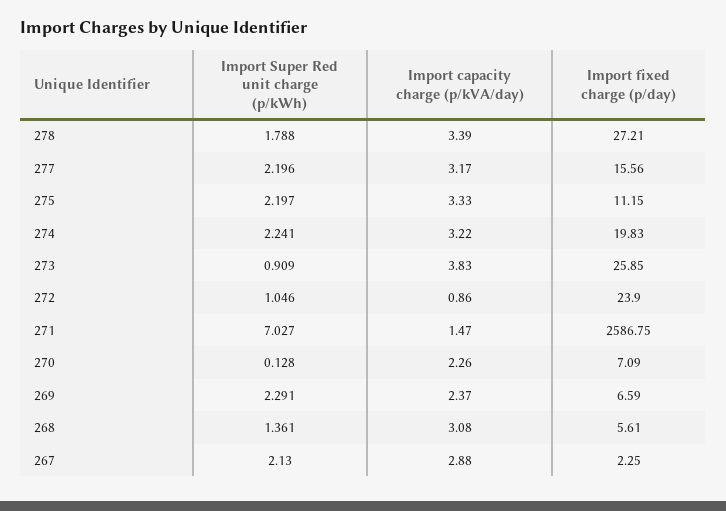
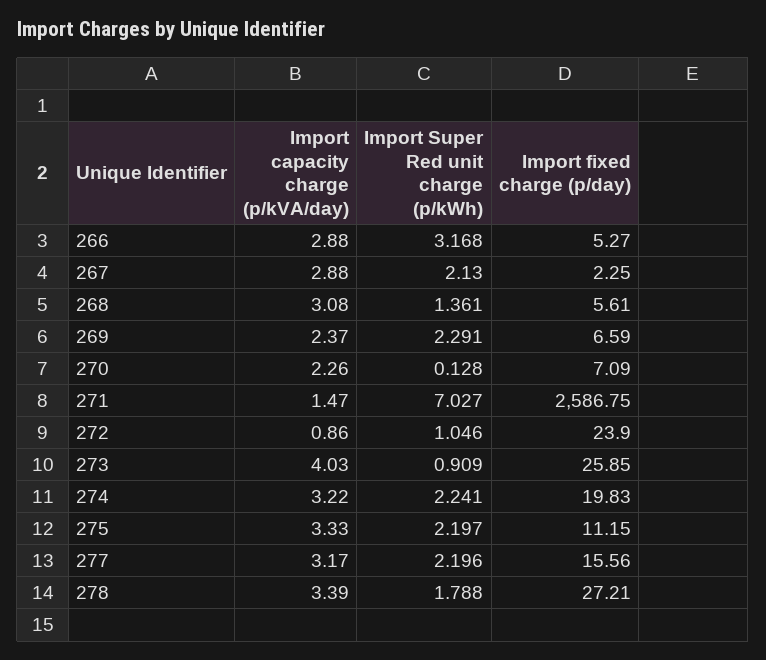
  {
    "Import Super Red unit charge (p/kWh)": {
      "278": 1.788,
      "277": 2.196,
      "275": 2.197,
      "274": 2.241,
      "273": 0.909,
      "272": 1.046,
      "271": 7.027,
      "270": 0.128,
      "269": 2.291,
      "268": 1.361,
-     "267": 2.13
+     "267": 2.13,
+     "266": 3.168
    },
    "Import capacity charge (p/kVA/day)": {
      "278": 3.39,
      "277": 3.17,
      "275": 3.33,
      "274": 3.22,
-     "273": 3.83,
+     "273": 4.03,
      "272": 0.86,
      "271": 1.47,
      "270": 2.26,
      "269": 2.37,
      "268": 3.08,
-     "267": 2.88
+     "267": 2.88,
+     "266": 2.88
    },
    "Import fixed charge (p/day)": {
      "278": 27.21,
      "277": 15.56,
      "275": 11.15,
      "274": 19.83,
      "273": 25.85,
      "272": 23.9,
      "271": 2586.75,
      "270": 7.09,
      "269": 6.59,
      "268": 5.61,
-     "267": 2.25
+     "267": 2.25,
+     "266": 5.27
    }
  }

